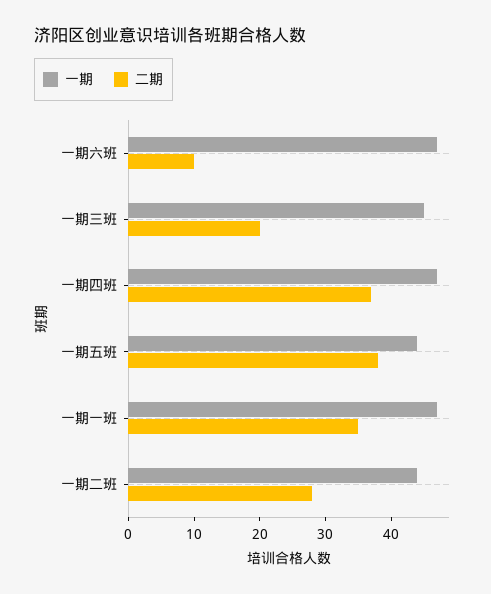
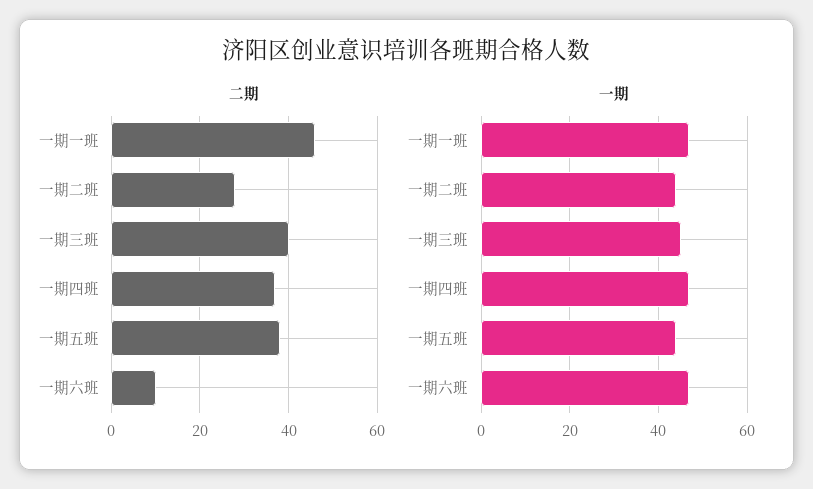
  {
    "一期": {
      "一期六班": 45,
      "一期三班": 45,
      "一期四班": 45,
      "一期五班": 45,
      "一期一班": 45,
      "一期二班": 45
    },
    "二期": {
      "一期六班": 10,
-     "一期三班": 20,
+     "一期三班": 40,
      "一期四班": 35,
      "一期五班": 40,
-     "一期一班": 35,
+     "一期一班": 45,
      "一期二班": 30
    }
  }

